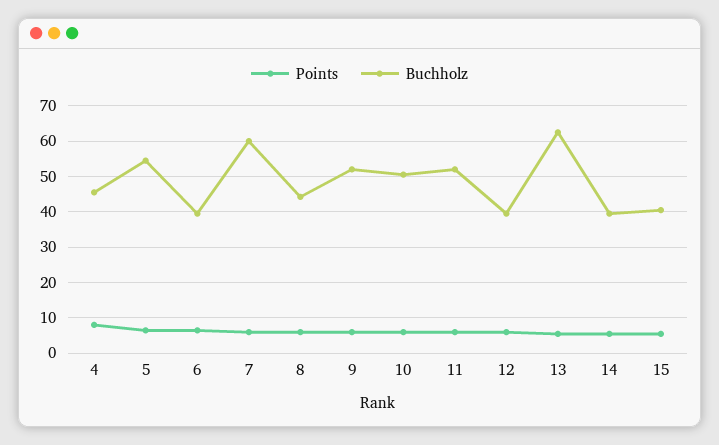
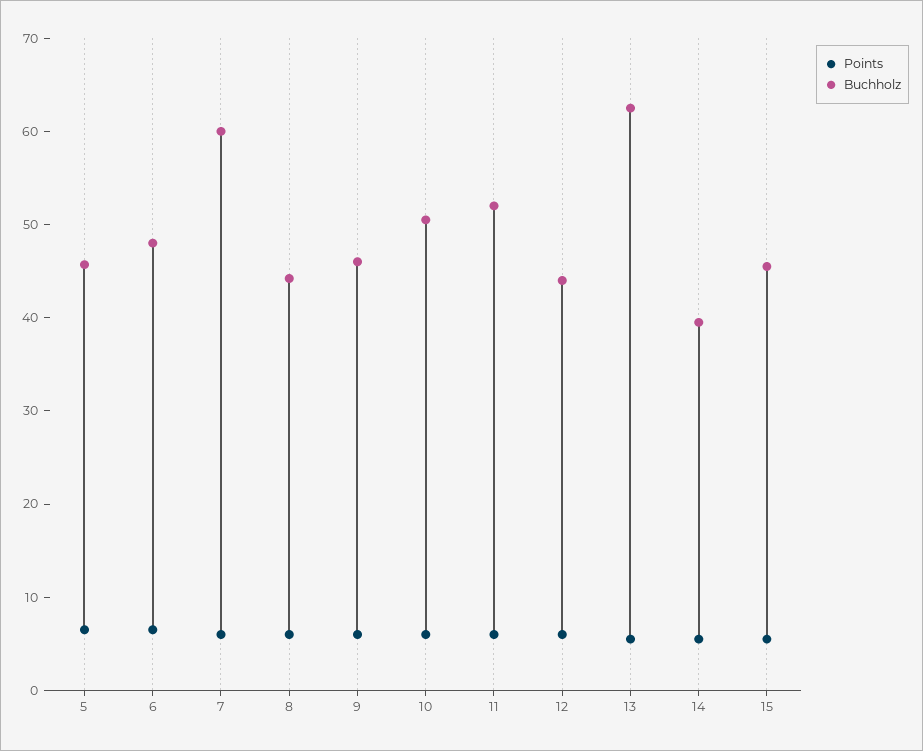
  {
    "Points": {
-     "4": 8,
      "5": 6,
      "6": 6,
      "7": 6,
      "8": 6,
      "9": 6,
      "10": 6,
      "11": 6,
      "12": 6,
      "13": 6,
      "14": 6,
      "15": 6
    },
    "Buchholz": {
-     "4": 46,
-     "5": 54,
+     "5": 46,
-     "6": 40,
+     "6": 48,
      "7": 60,
      "8": 44,
-     "9": 52,
+     "9": 46,
      "10": 50,
      "11": 52,
-     "12": 40,
+     "12": 44,
      "13": 62,
      "14": 40,
-     "15": 40
+     "15": 46
    }
  }

